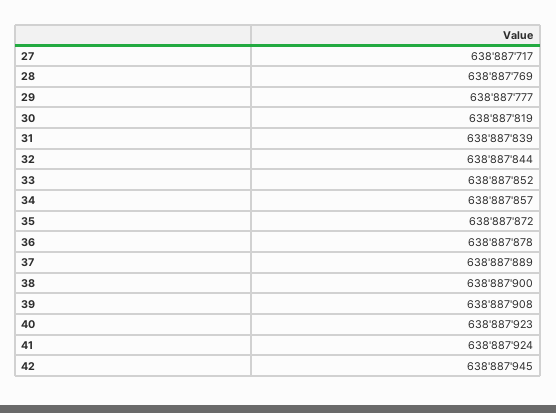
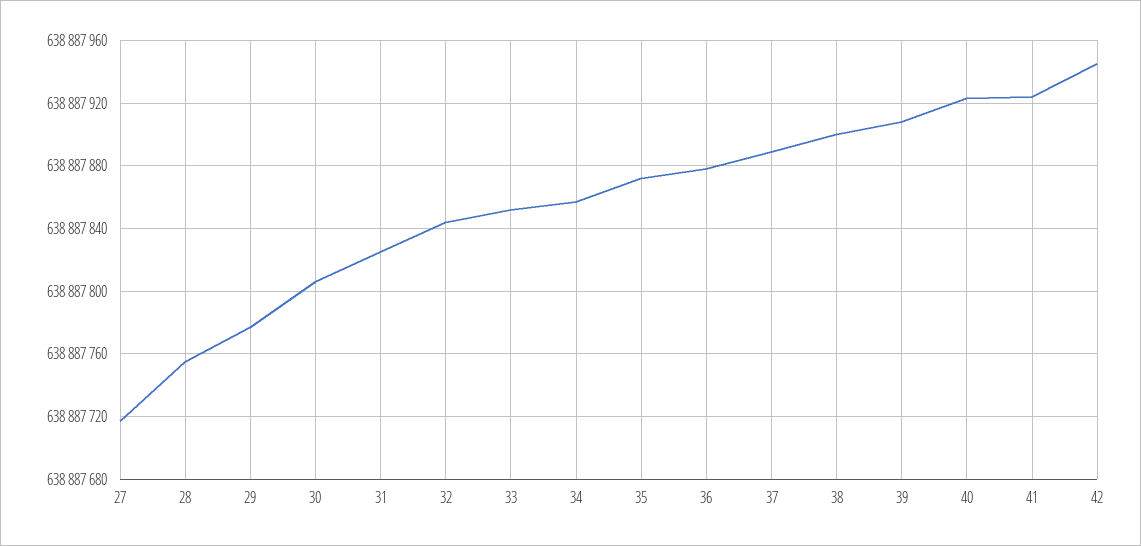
  {
    "27": 638887717,
-   "28": 638887769,
+   "28": 638887755,
    "29": 638887777,
-   "30": 638887819,
+   "30": 638887805,
-   "31": 638887839,
+   "31": 638887825,
    "32": 638887844,
    "33": 638887852,
    "34": 638887857,
    "35": 638887872,
    "36": 638887878,
    "37": 638887889,
    "38": 638887900,
    "39": 638887908,
    "40": 638887923,
    "41": 638887924,
    "42": 638887945
  }

